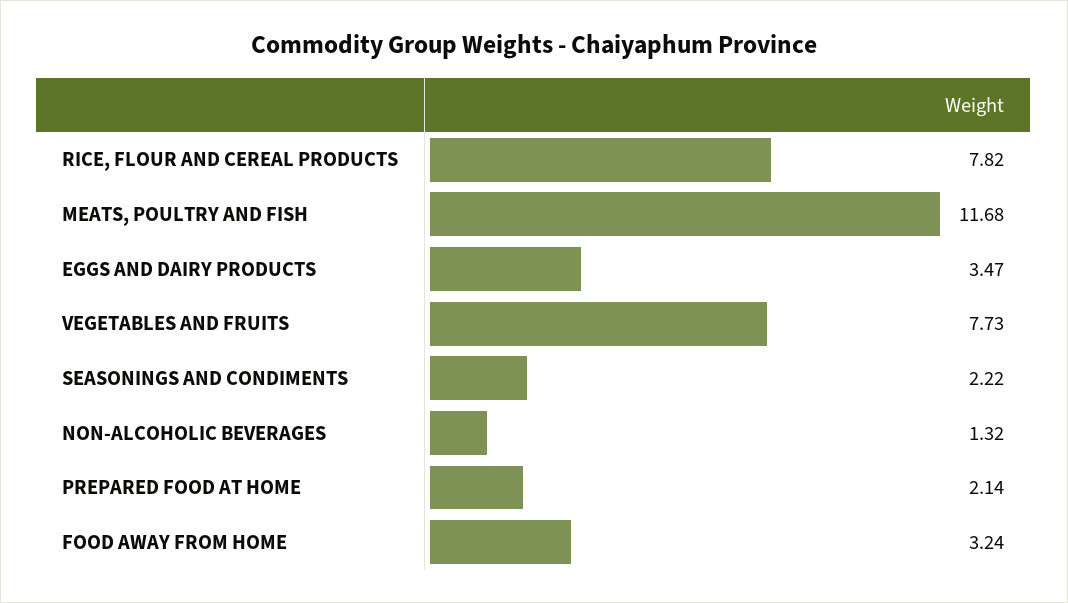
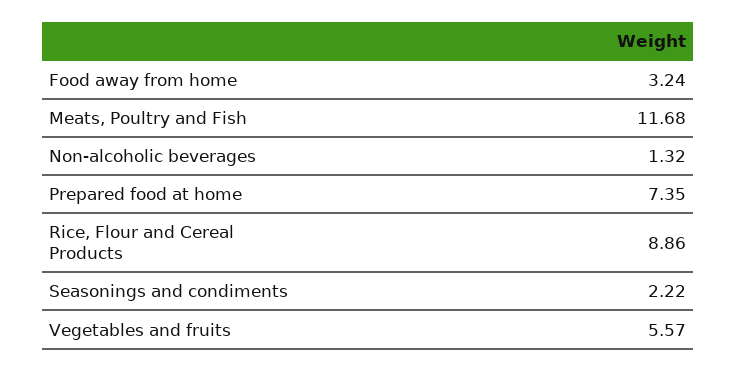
  {
-   "RICE, FLOUR AND CEREAL PRODUCTS": 7.82,
+   "RICE, FLOUR AND CEREAL PRODUCTS": 8.86,
    "MEATS, POULTRY AND FISH": 11.68,
-   "EGGS AND DAIRY PRODUCTS": 3.47,
-   "VEGETABLES AND FRUITS": 7.73,
+   "VEGETABLES AND FRUITS": 5.57,
    "SEASONINGS AND CONDIMENTS": 2.22,
    "NON-ALCOHOLIC BEVERAGES": 1.32,
-   "PREPARED FOOD AT HOME": 2.14,
+   "PREPARED FOOD AT HOME": 7.35,
    "FOOD AWAY FROM HOME": 3.24
  }

